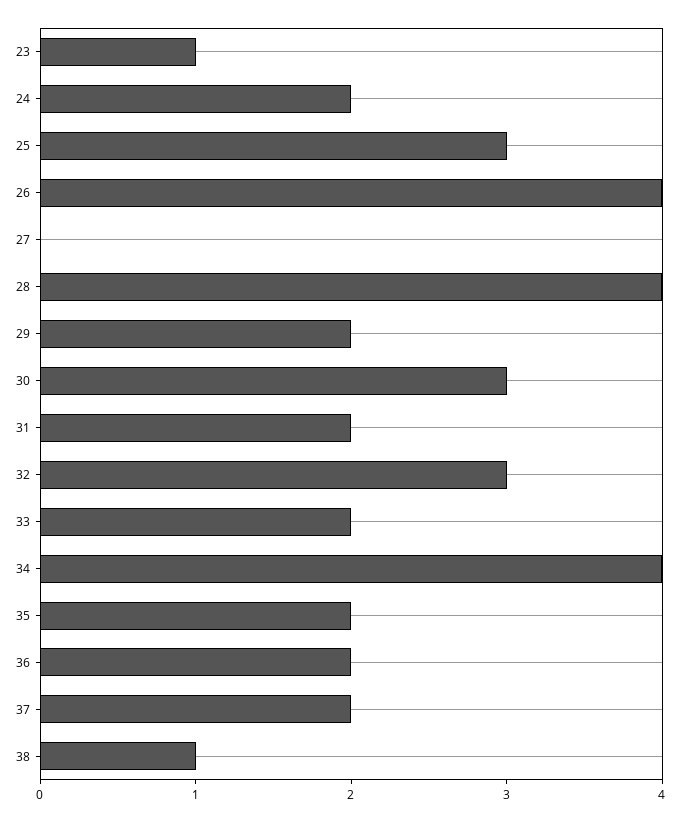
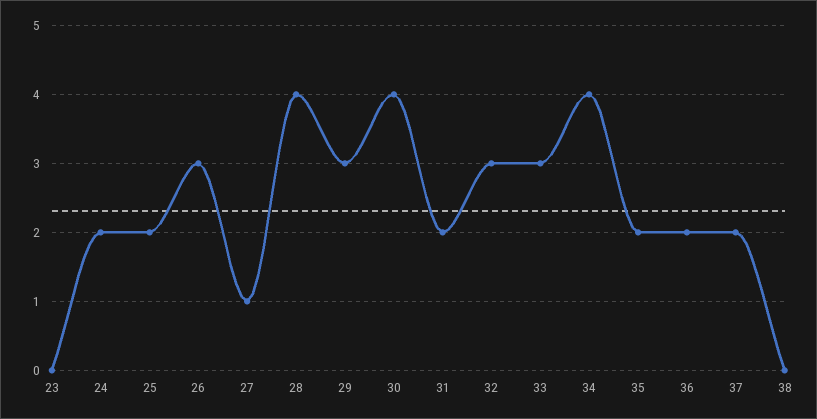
  {
-   "23": 1,
+   "23": 0,
    "24": 2,
-   "25": 3,
+   "25": 2,
-   "26": 4,
+   "26": 3,
-   "27": 0,
+   "27": 1,
    "28": 4,
-   "29": 2,
+   "29": 3,
-   "30": 3,
+   "30": 4,
    "31": 2,
    "32": 3,
-   "33": 2,
+   "33": 3,
    "34": 4,
    "35": 2,
    "36": 2,
    "37": 2,
-   "38": 1
+   "38": 0
  }

